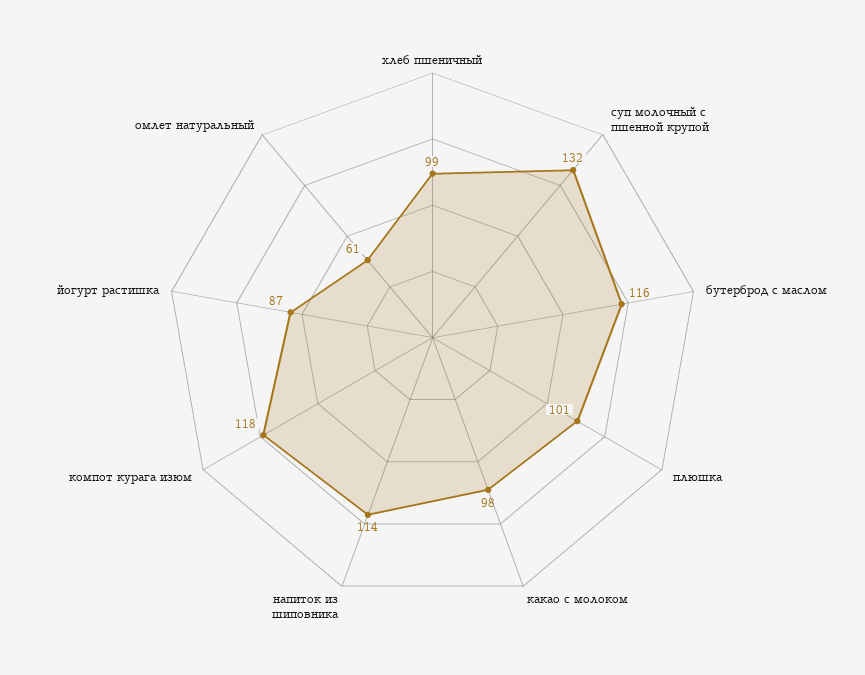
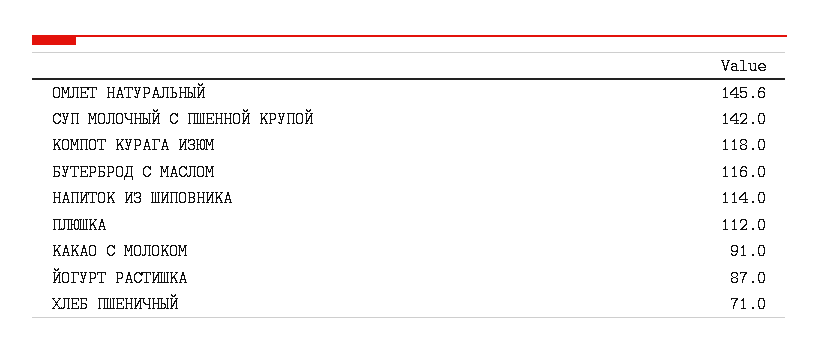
  {
-   "хлеб пшеничный": 99,
+   "хлеб пшеничный": 71,
-   "суп молочный с пшенной крупой": 132,
+   "суп молочный с пшенной крупой": 142,
    "бутерброд с маслом": 116,
-   "плюшка": 101,
+   "плюшка": 112,
-   "какао с молоком": 98,
+   "какао с молоком": 91,
    "напиток из шиповника": 114,
    "компот курага изюм": 118,
    "йогурт растишка": 87,
-   "омлет натуральный": 61
+   "омлет натуральный": 145.6
  }

